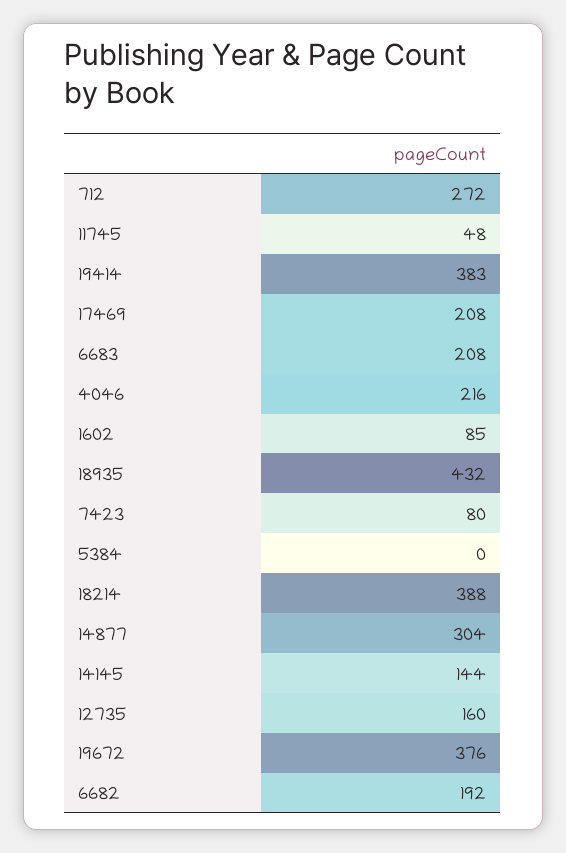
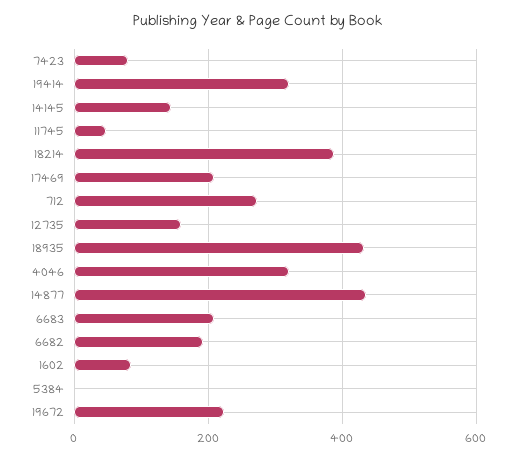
  {
    "712": 272,
    "11745": 48,
-   "19414": 383,
+   "19414": 320,
    "17469": 208,
    "6683": 208,
-   "4046": 216,
+   "4046": 320,
    "1602": 85,
    "18935": 432,
    "7423": 80,
    "5384": 0,
    "18214": 388,
-   "14877": 304,
+   "14877": 440,
    "14145": 144,
    "12735": 160,
-   "19672": 376,
+   "19672": 220,
    "6682": 192
  }

